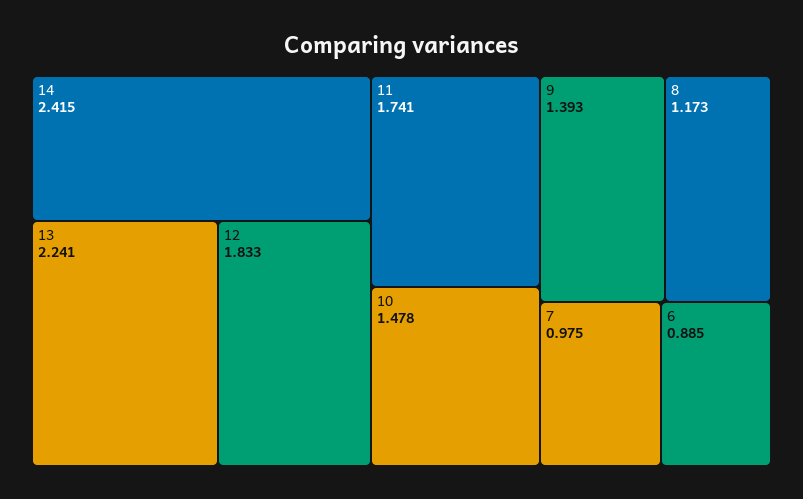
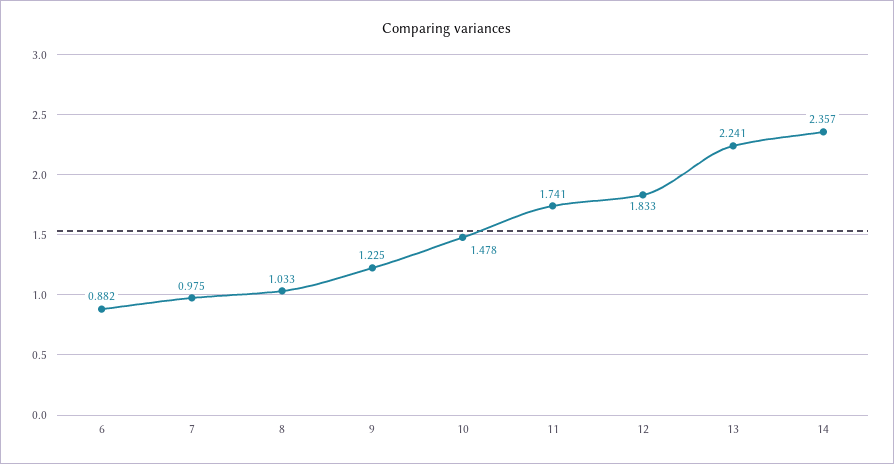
  {
-   "14": 2.415,
+   "14": 2.357,
    "13": 2.241,
    "12": 1.833,
    "11": 1.741,
    "10": 1.478,
-   "9": 1.393,
+   "9": 1.225,
-   "8": 1.173,
+   "8": 1.033,
    "7": 0.975,
-   "6": 0.885
+   "6": 0.882
  }

